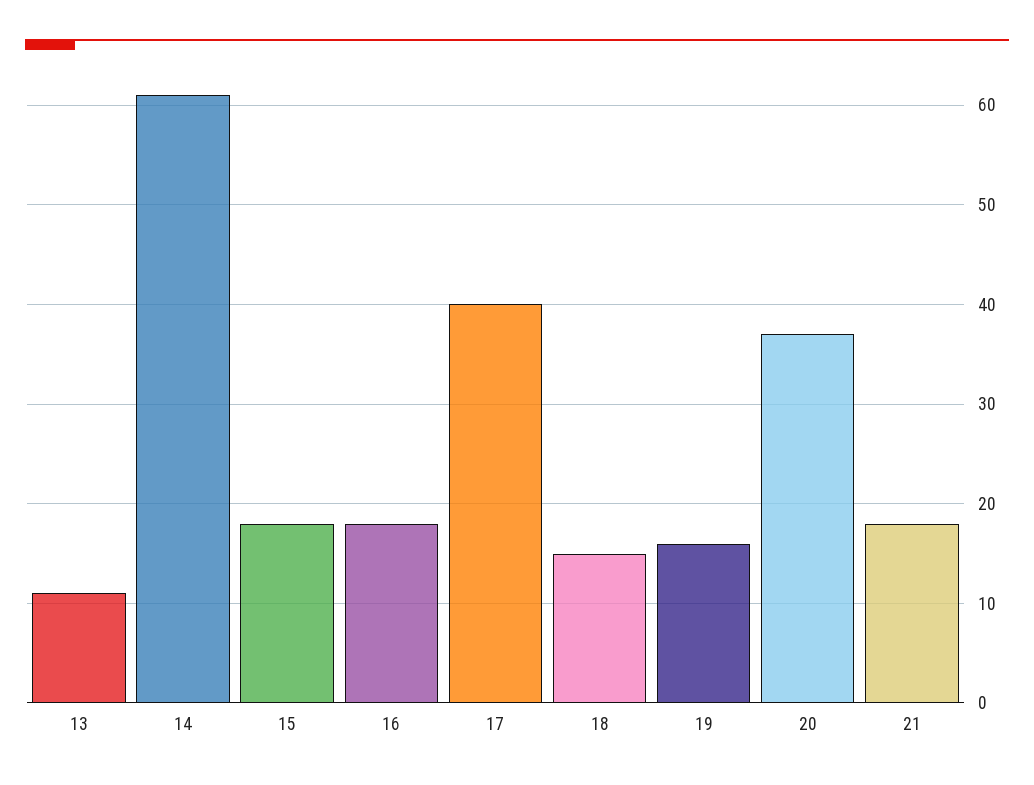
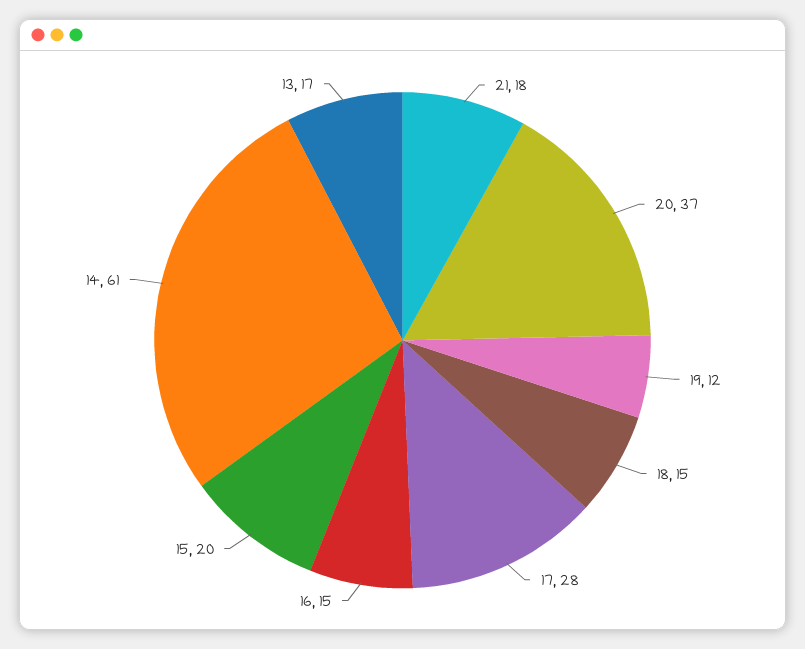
  {
-   "13": 11,
+   "13": 17,
    "14": 61,
-   "15": 18,
+   "15": 20,
-   "16": 18,
+   "16": 15,
-   "17": 40,
+   "17": 28,
    "18": 15,
-   "19": 16,
+   "19": 12,
    "20": 37,
    "21": 18
  }

